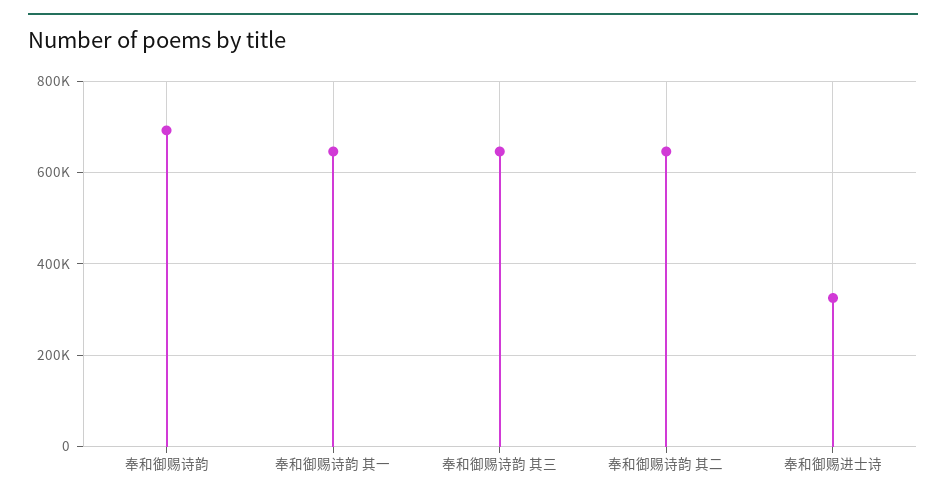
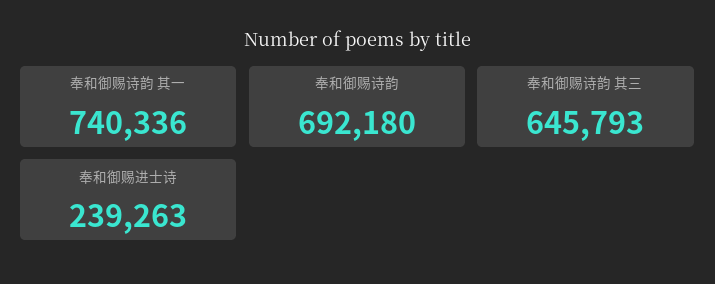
  {
    "奉和御赐诗韵": 692180,
-   "奉和御赐诗韵 其一": 640000,
+   "奉和御赐诗韵 其一": 740336,
    "奉和御赐诗韵 其三": 645793,
-   "奉和御赐诗韵 其二": 640000,
-   "奉和御赐进士诗": 320000
+   "奉和御赐进士诗": 239263
  }

